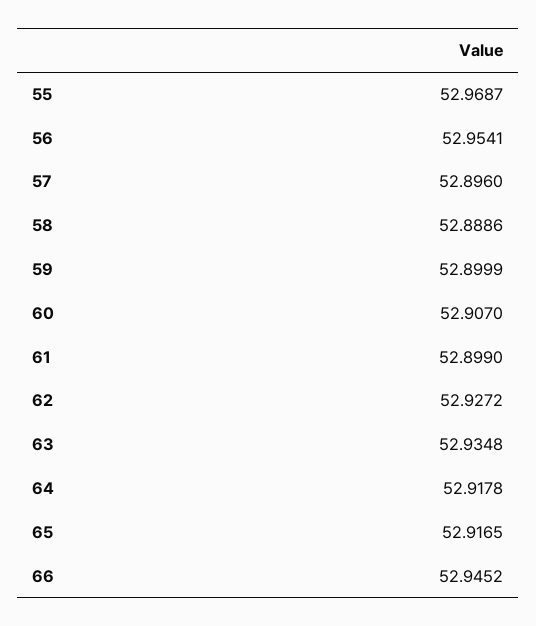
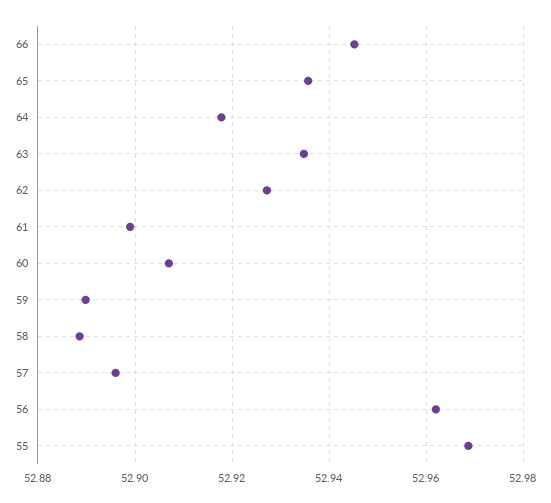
  {
    "55": 52.9687,
-   "56": 52.9541,
+   "56": 52.962,
    "57": 52.896,
    "58": 52.8886,
-   "59": 52.8999,
+   "59": 52.89,
    "60": 52.907,
    "61": 52.899,
    "62": 52.9272,
    "63": 52.9348,
    "64": 52.9178,
-   "65": 52.9165,
+   "65": 52.936,
    "66": 52.9452
  }

